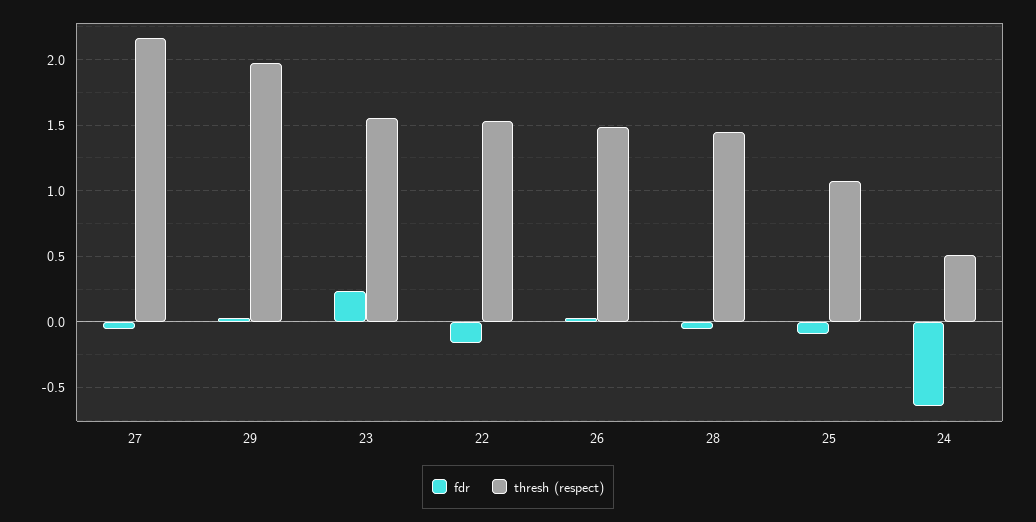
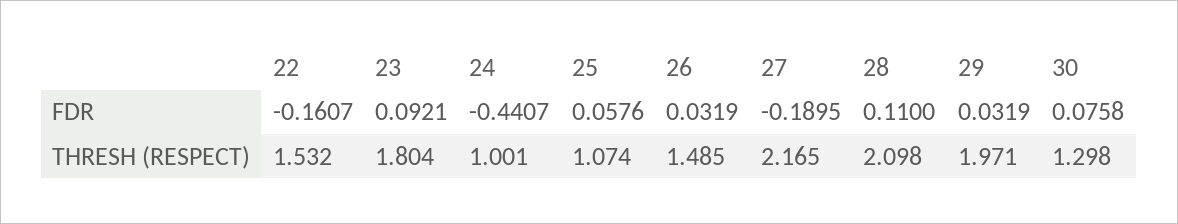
  {
    "fdr": {
-     "27": -0.05,
+     "27": -0.1895,
      "29": 0.0319,
-     "23": 0.25,
+     "23": 0.0921,
      "22": -0.1607,
      "26": 0.0319,
-     "28": -0.05,
+     "28": 0.11,
-     "25": -0.1,
+     "25": 0.0576,
-     "24": -0.65
+     "24": -0.4407,
+     "30": 0.0758
    },
    "thresh (respect)": {
      "27": 2.165,
      "29": 1.971,
-     "23": 1.55,
+     "23": 1.804,
      "22": 1.532,
      "26": 1.485,
-     "28": 1.45,
+     "28": 2.098,
      "25": 1.074,
-     "24": 0.5
+     "24": 1.001,
+     "30": 1.298
    }
  }

